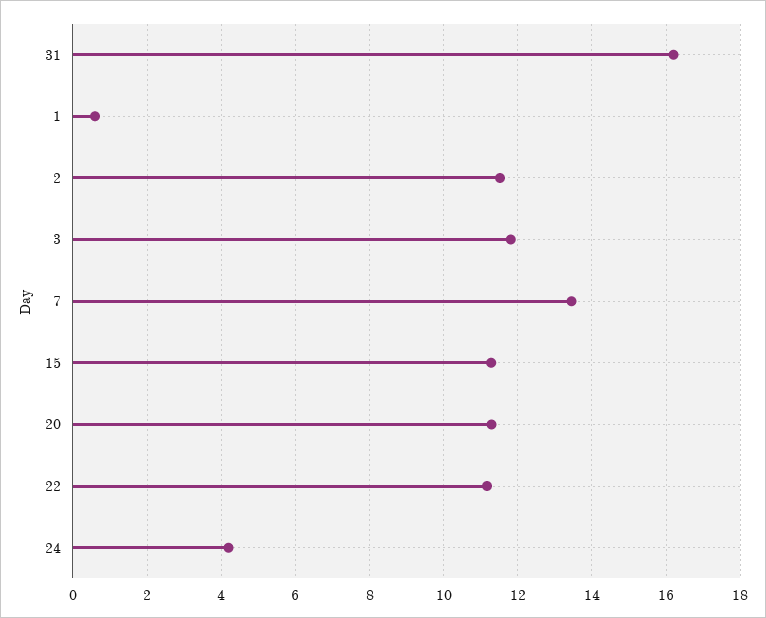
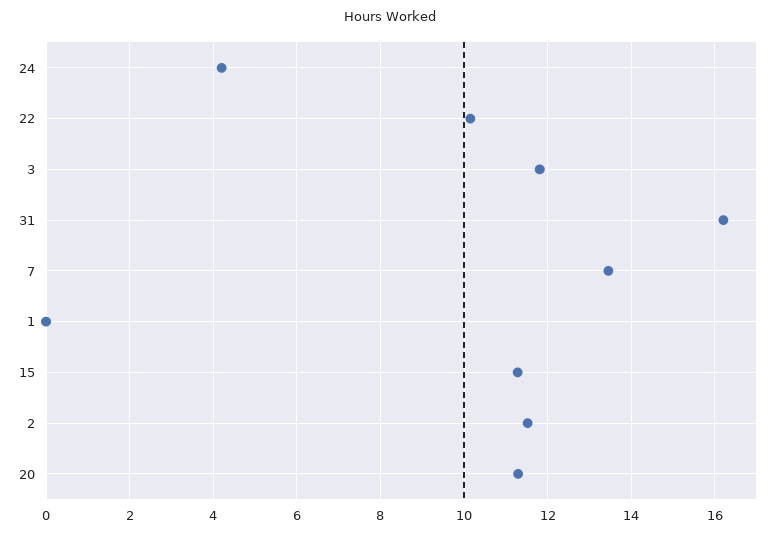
  {
    "31": 16.2,
-   "1": 0.6,
+   "1": 0,
    "2": 11.6,
    "3": 11.8,
    "7": 13.4,
    "15": 11.2,
    "20": 11.2,
-   "22": 11.2,
+   "22": 10.2,
    "24": 4.2
  }

